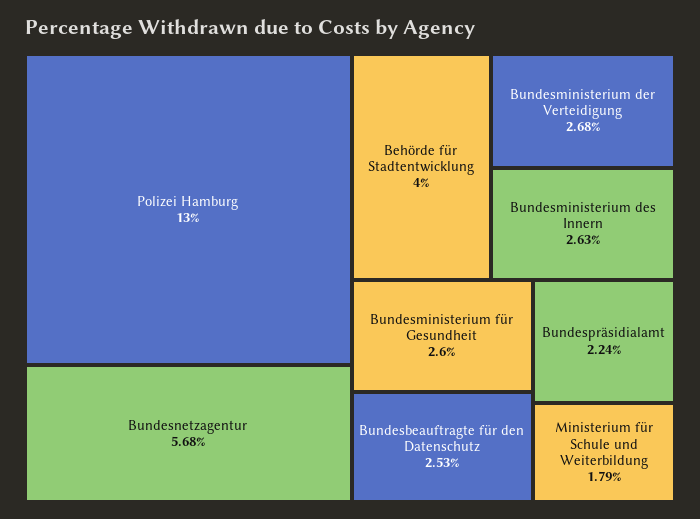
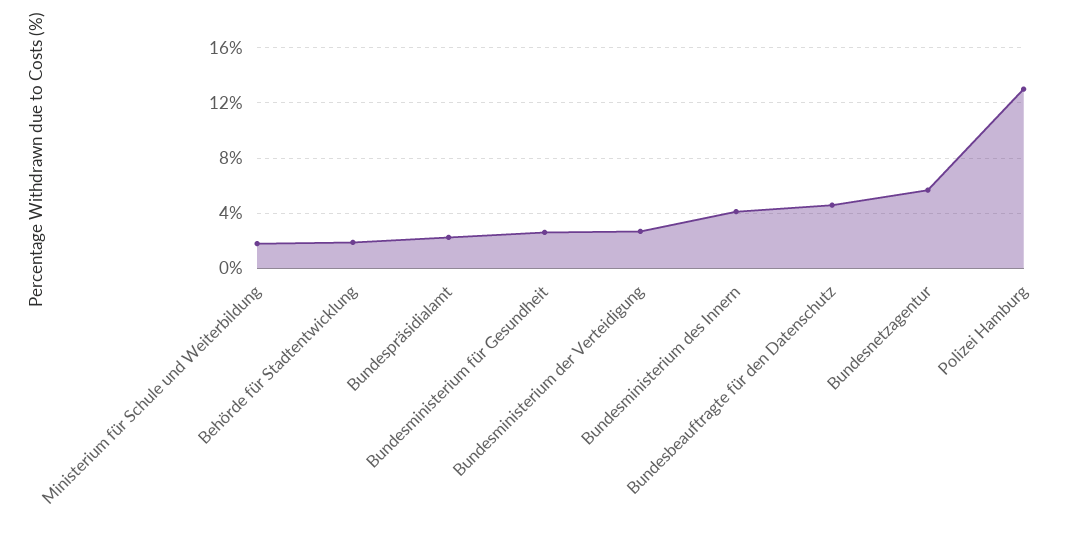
  {
    "Polizei Hamburg": 13,
    "Bundesnetzagentur": 5.68,
-   "Behörde für Stadtentwicklung": 4,
+   "Behörde für Stadtentwicklung": 2,
    "Bundesministerium der Verteidigung": 2.68,
-   "Bundesministerium des Innern": 2.63,
+   "Bundesministerium des Innern": 4,
    "Bundesministerium für Gesundheit": 2.6,
-   "Bundesbeauftragte für den Datenschutz": 2.53,
+   "Bundesbeauftragte für den Datenschutz": 4.5,
    "Bundespräsidialamt": 2.24,
    "Ministerium für Schule und Weiterbildung": 1.79
  }

